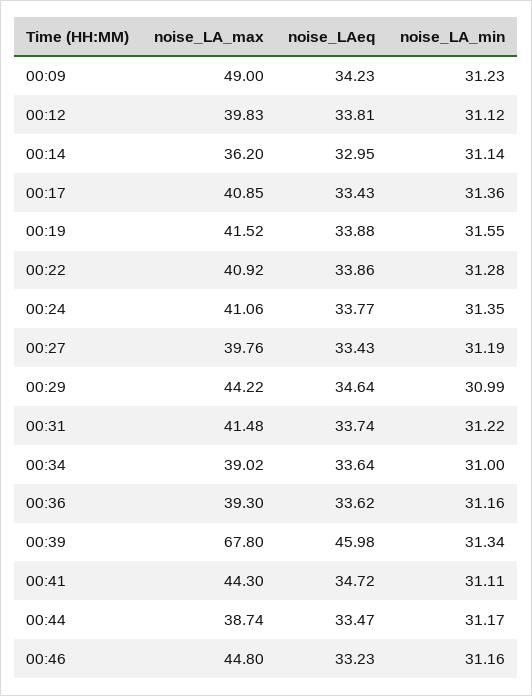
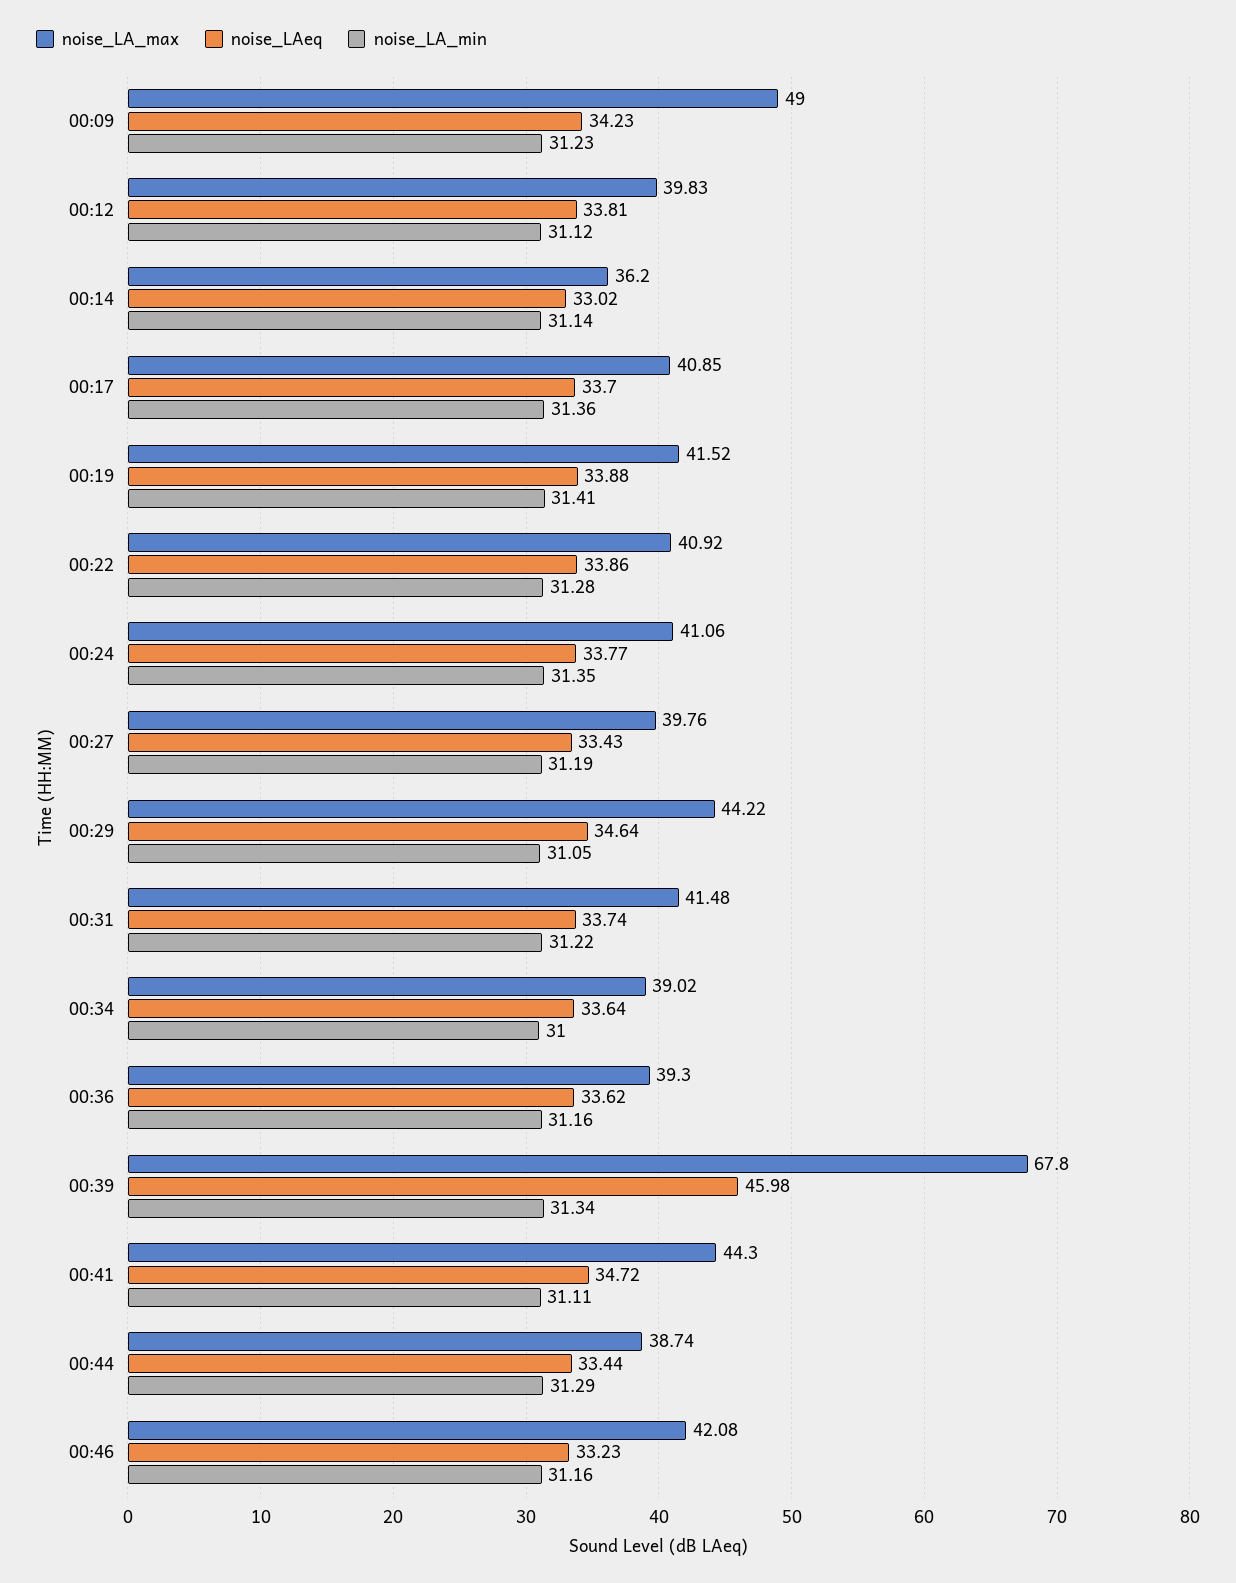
  {
    "noise_LA_max": {
      "00:09": 49,
      "00:12": 39.83,
      "00:14": 36.2,
      "00:17": 40.85,
      "00:19": 41.52,
      "00:22": 40.92,
      "00:24": 41.06,
      "00:27": 39.76,
      "00:29": 44.22,
      "00:31": 41.48,
      "00:34": 39.02,
      "00:36": 39.3,
      "00:39": 67.8,
      "00:41": 44.3,
      "00:44": 38.74,
-     "00:46": 44.8
+     "00:46": 42.08
    },
    "noise_LAeq": {
      "00:09": 34.23,
      "00:12": 33.81,
-     "00:14": 32.95,
+     "00:14": 33.02,
-     "00:17": 33.43,
+     "00:17": 33.7,
      "00:19": 33.88,
      "00:22": 33.86,
      "00:24": 33.77,
      "00:27": 33.43,
      "00:29": 34.64,
      "00:31": 33.74,
      "00:34": 33.64,
      "00:36": 33.62,
      "00:39": 45.98,
      "00:41": 34.72,
-     "00:44": 33.47,
+     "00:44": 33.44,
      "00:46": 33.23
    },
    "noise_LA_min": {
      "00:09": 31.23,
      "00:12": 31.12,
      "00:14": 31.14,
      "00:17": 31.36,
-     "00:19": 31.55,
+     "00:19": 31.41,
      "00:22": 31.28,
      "00:24": 31.35,
      "00:27": 31.19,
-     "00:29": 30.99,
+     "00:29": 31.05,
      "00:31": 31.22,
      "00:34": 31,
      "00:36": 31.16,
      "00:39": 31.34,
      "00:41": 31.11,
-     "00:44": 31.17,
+     "00:44": 31.29,
      "00:46": 31.16
    }
  }

